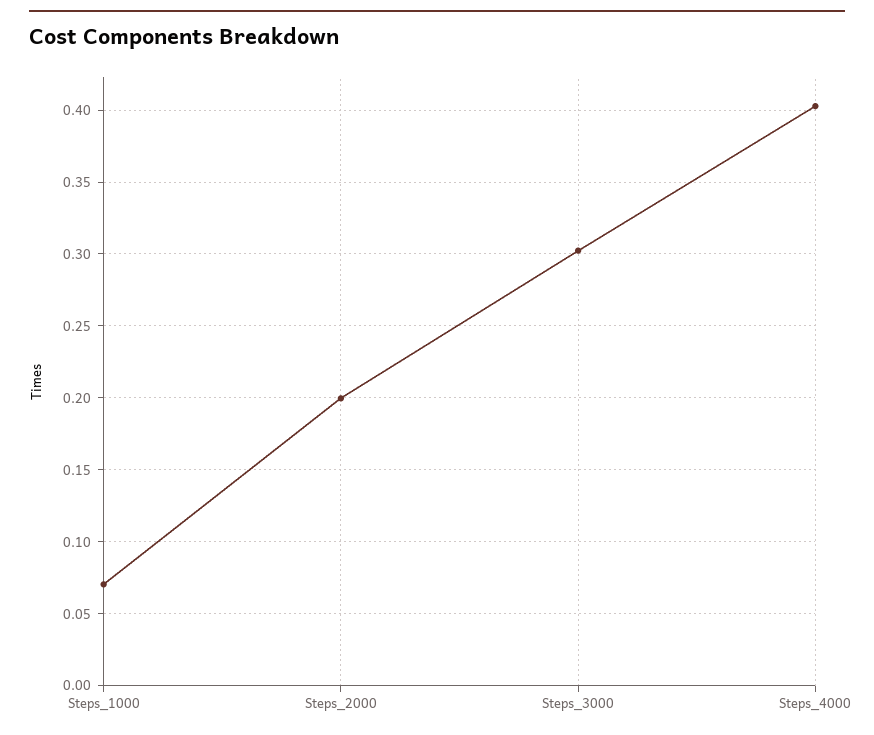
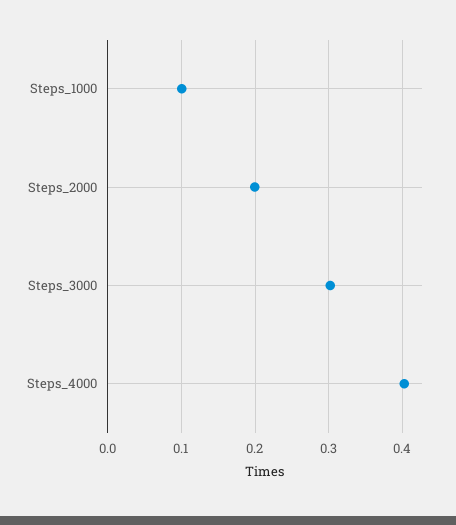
  {
-   "Steps_1000": 0.07,
+   "Steps_1000": 0.1,
    "Steps_2000": 0.2,
    "Steps_3000": 0.3,
    "Steps_4000": 0.405
  }

